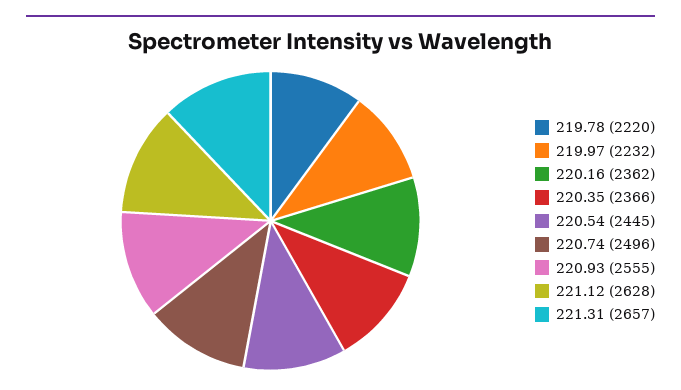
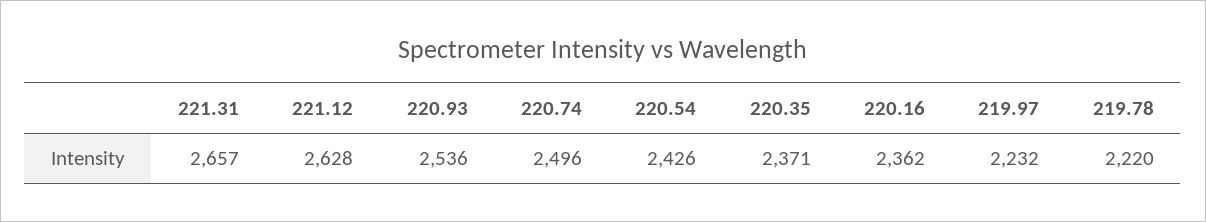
  {
    "219.78": 2220,
    "219.97": 2232,
    "220.16": 2362,
-   "220.35": 2366,
+   "220.35": 2371,
-   "220.54": 2445,
+   "220.54": 2426,
    "220.74": 2496,
-   "220.93": 2555,
+   "220.93": 2536,
    "221.12": 2628,
    "221.31": 2657
  }

